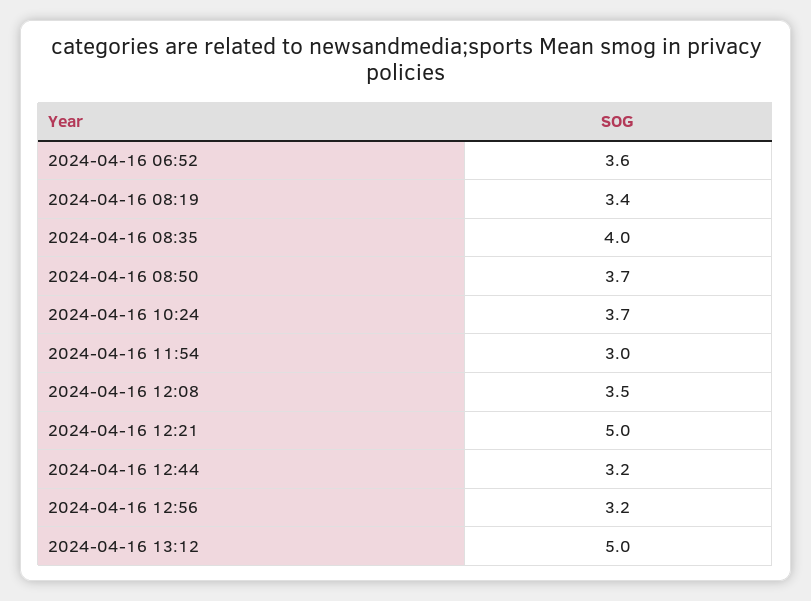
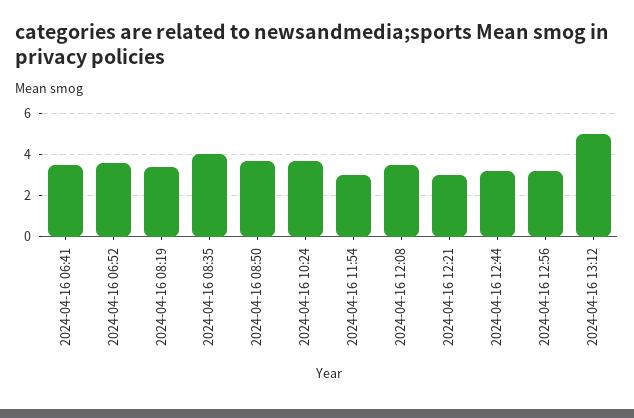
  {
    "2024-04-16 06:52": 3.6,
    "2024-04-16 08:19": 3.4,
    "2024-04-16 08:35": 4,
    "2024-04-16 08:50": 3.7,
    "2024-04-16 10:24": 3.7,
    "2024-04-16 11:54": 3,
    "2024-04-16 12:08": 3.5,
-   "2024-04-16 12:21": 5,
+   "2024-04-16 12:21": 3,
    "2024-04-16 12:44": 3.2,
    "2024-04-16 12:56": 3.2,
-   "2024-04-16 13:12": 5
+   "2024-04-16 13:12": 5,
+   "2024-04-16 06:41": 3.5
  }

